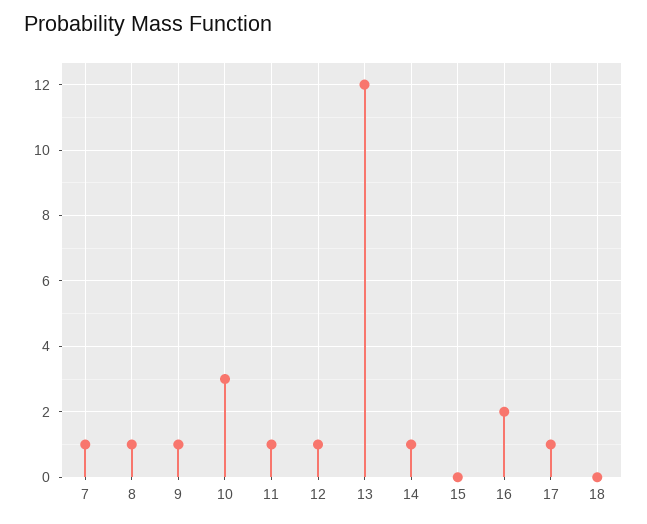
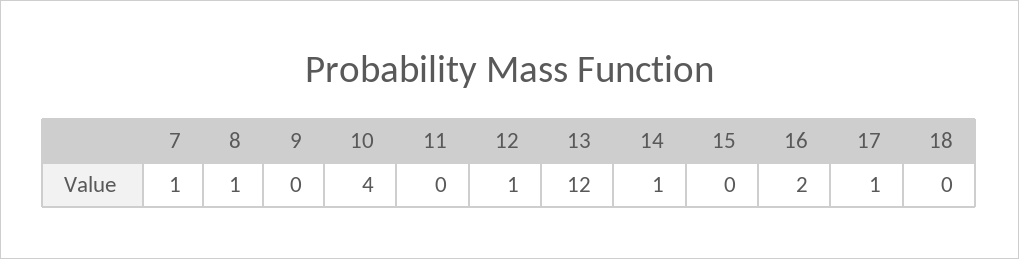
  {
    "7": 1,
    "8": 1,
-   "9": 1,
+   "9": 0,
-   "10": 3,
+   "10": 4,
-   "11": 1,
+   "11": 0,
    "12": 1,
    "13": 12,
    "14": 1,
    "15": 0,
    "16": 2,
    "17": 1,
    "18": 0
  }

